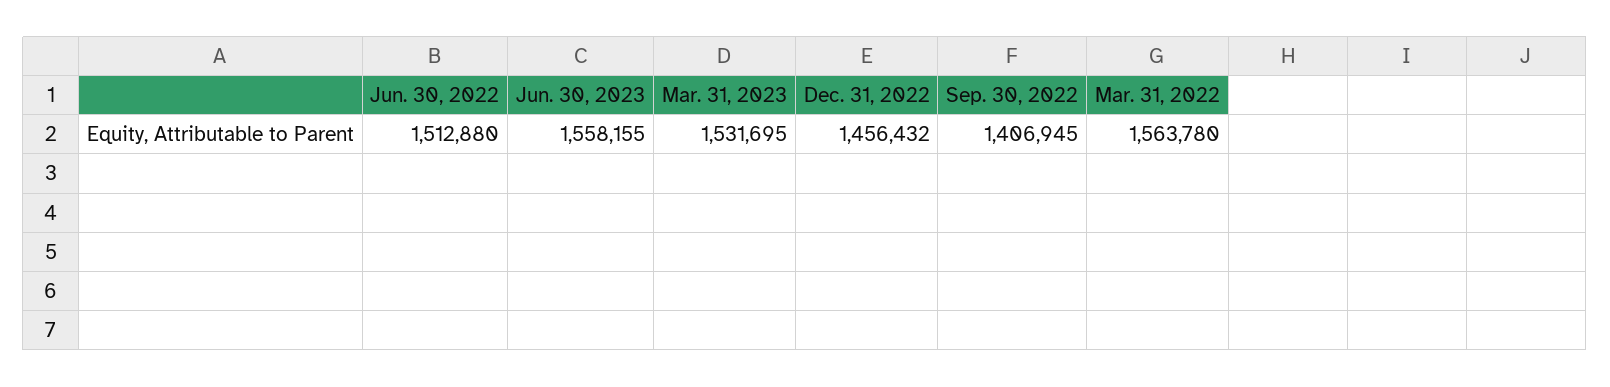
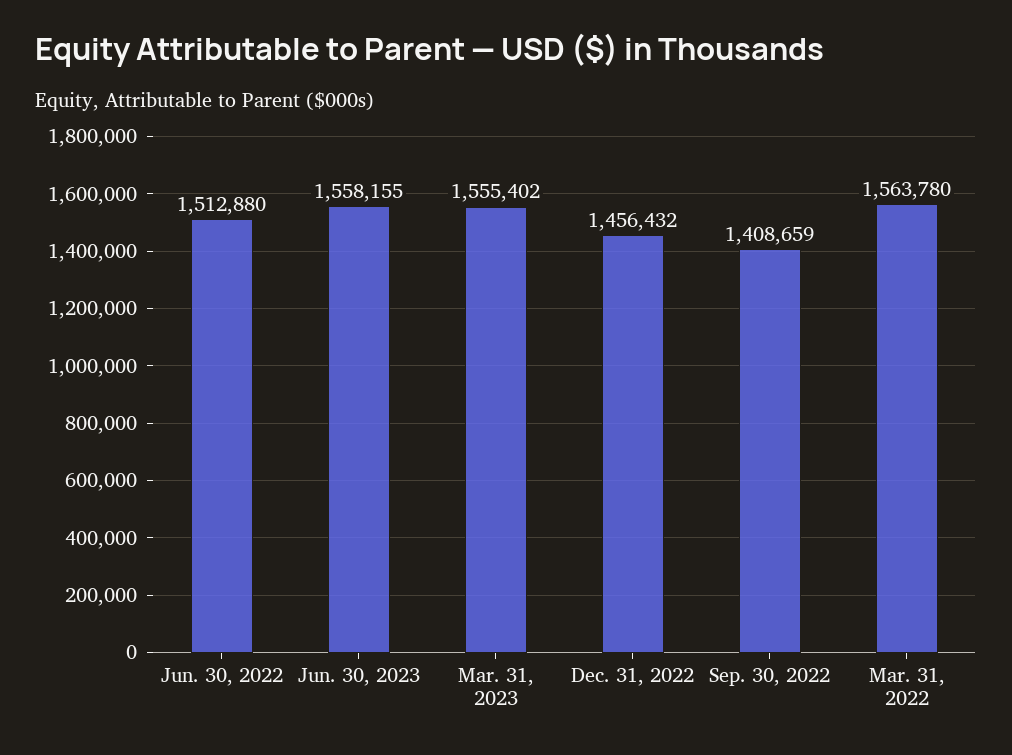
  {
    "Jun. 30, 2022": 1512880,
    "Jun. 30, 2023": 1558155,
-   "Mar. 31, 2023": 1531695,
+   "Mar. 31, 2023": 1555402,
    "Dec. 31, 2022": 1456432,
-   "Sep. 30, 2022": 1406945,
+   "Sep. 30, 2022": 1408659,
    "Mar. 31, 2022": 1563780
  }

